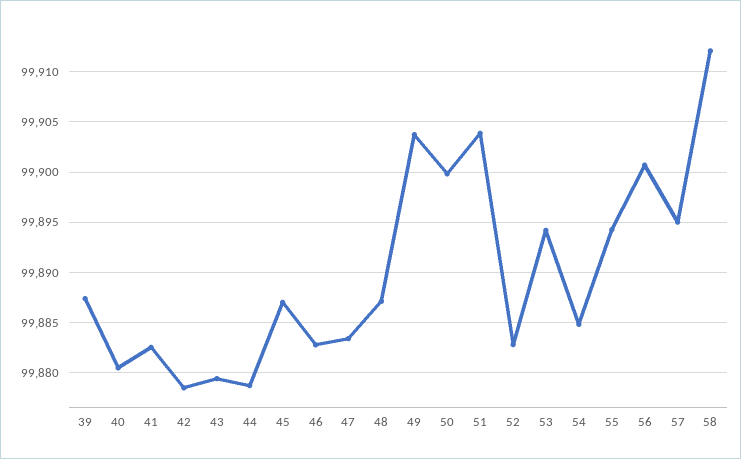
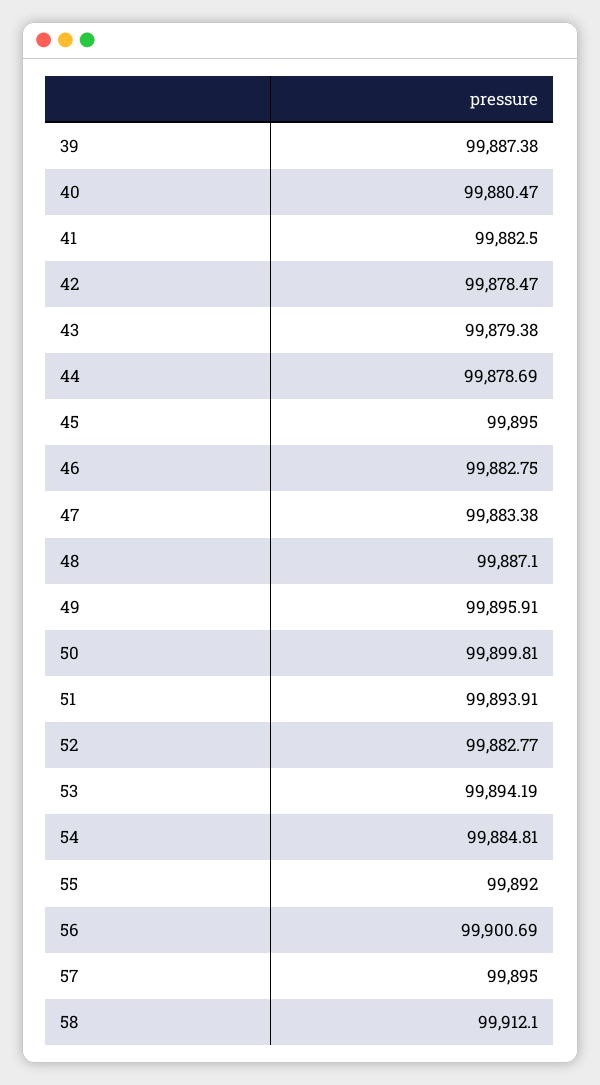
  {
    "39": 99887.38,
    "40": 99880.47,
    "41": 99882.5,
    "42": 99878.47,
    "43": 99879.38,
    "44": 99878.69,
-   "45": 99887,
+   "45": 99895,
    "46": 99882.75,
    "47": 99883.38,
    "48": 99887.1,
-   "49": 99904,
+   "49": 99895.91,
    "50": 99899.81,
-   "51": 99904,
+   "51": 99893.91,
    "52": 99882.77,
    "53": 99894.19,
    "54": 99884.81,
-   "55": 99894,
+   "55": 99892,
    "56": 99900.69,
    "57": 99895,
    "58": 99912.1
  }

